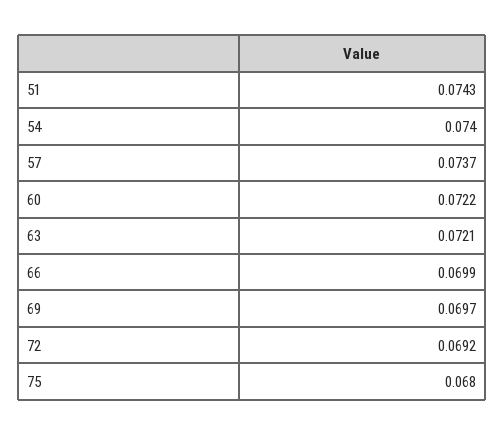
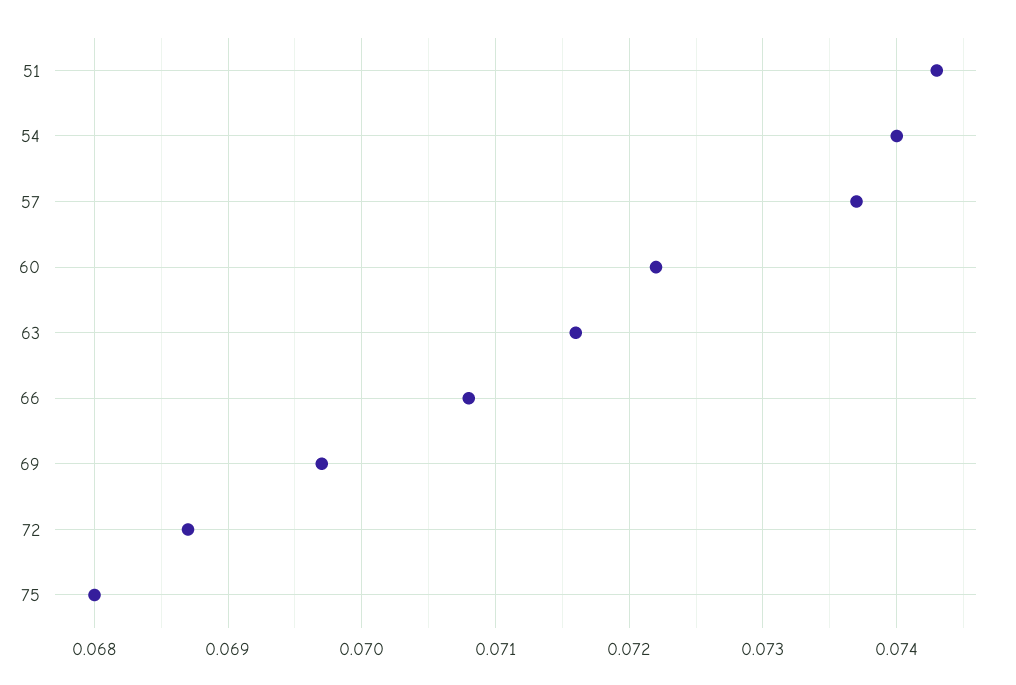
  {
    "51": 0.0743,
    "54": 0.074,
    "57": 0.0737,
    "60": 0.0722,
-   "63": 0.0721,
+   "63": 0.0716,
-   "66": 0.0699,
+   "66": 0.0708,
    "69": 0.0697,
-   "72": 0.0692,
+   "72": 0.0687,
    "75": 0.068
  }

